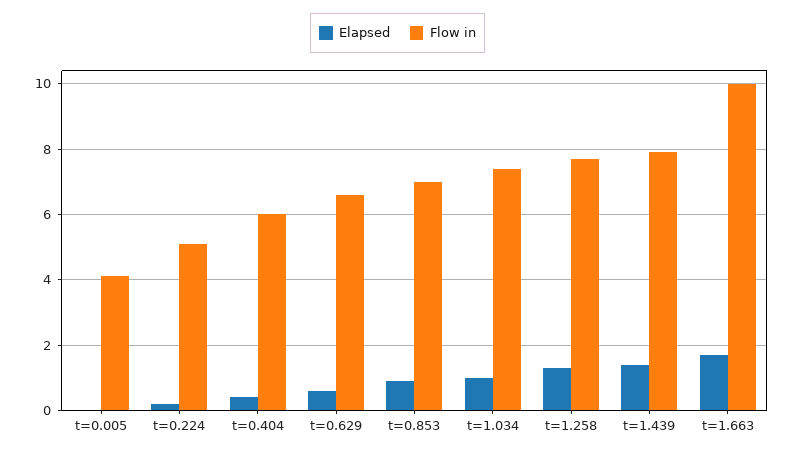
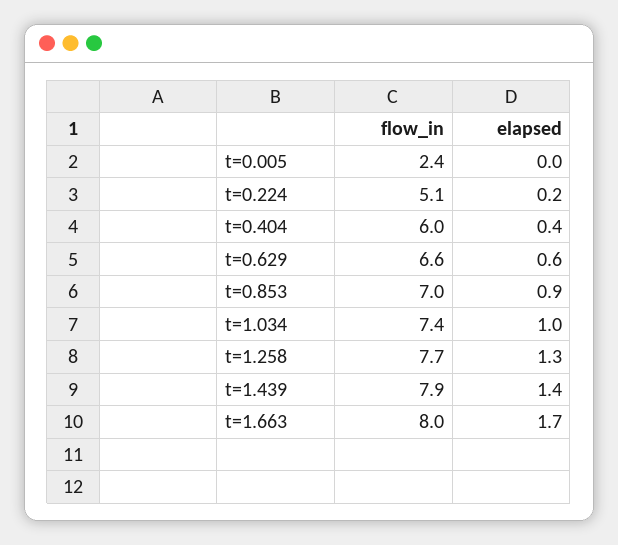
  {
    "Elapsed": {
      "t=0.005": 0,
      "t=0.224": 0.2,
      "t=0.404": 0.4,
      "t=0.629": 0.6,
      "t=0.853": 0.9,
      "t=1.034": 1,
      "t=1.258": 1.3,
      "t=1.439": 1.4,
      "t=1.663": 1.7
    },
    "Flow in": {
-     "t=0.005": 4,
+     "t=0.005": 2.4,
      "t=0.224": 5.1,
      "t=0.404": 6,
      "t=0.629": 6.6,
      "t=0.853": 7,
      "t=1.034": 7.4,
      "t=1.258": 7.7,
      "t=1.439": 7.9,
-     "t=1.663": 10
+     "t=1.663": 8
    }
  }

